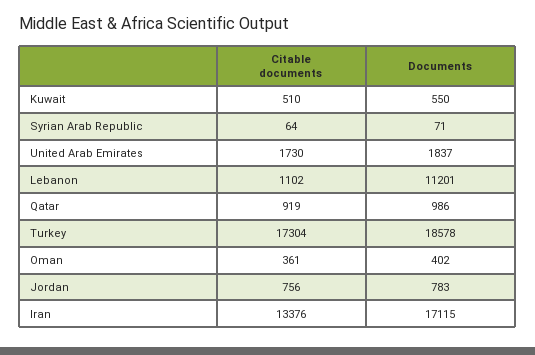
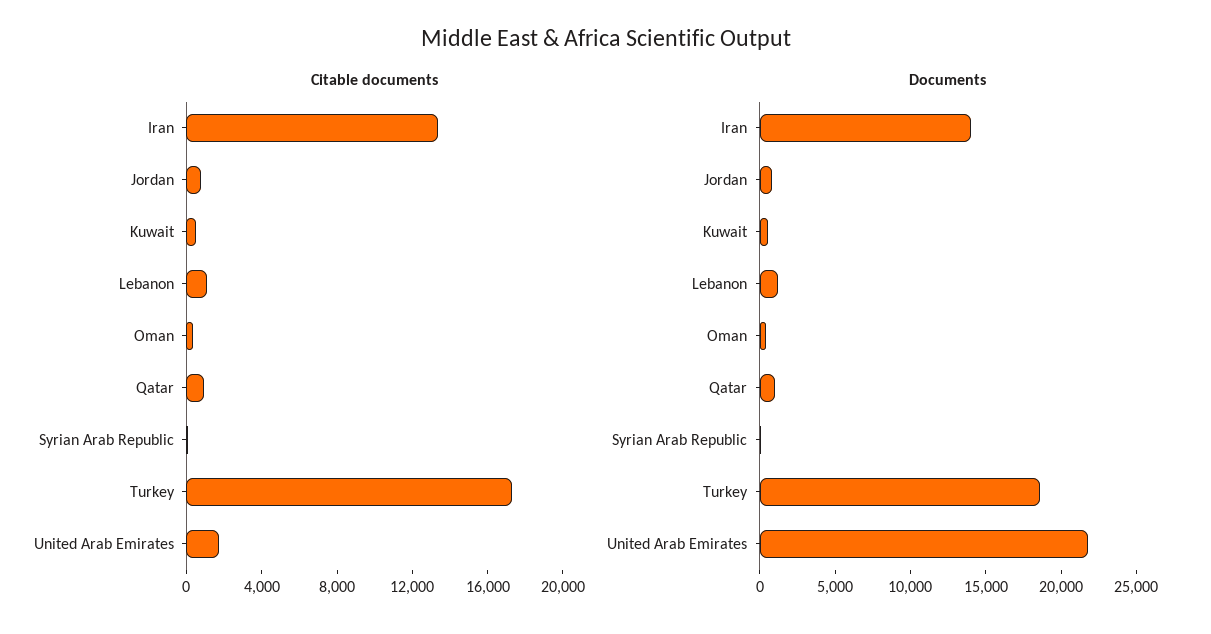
  {
    "Citable documents": {
      "Kuwait": 510,
      "Syrian Arab Republic": 64,
      "United Arab Emirates": 1730,
      "Lebanon": 1102,
      "Qatar": 919,
      "Turkey": 17304,
      "Oman": 361,
      "Jordan": 756,
      "Iran": 13376
    },
    "Documents": {
      "Kuwait": 550,
      "Syrian Arab Republic": 71,
-     "United Arab Emirates": 1837,
+     "United Arab Emirates": 22000,
-     "Lebanon": 11201,
+     "Lebanon": 1000,
      "Qatar": 986,
      "Turkey": 18578,
      "Oman": 402,
      "Jordan": 783,
-     "Iran": 17115
+     "Iran": 14000
    }
  }

